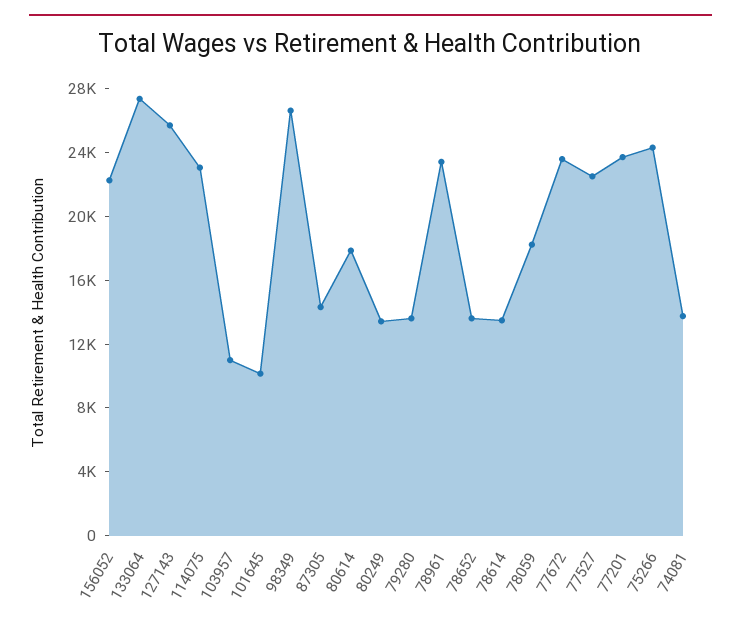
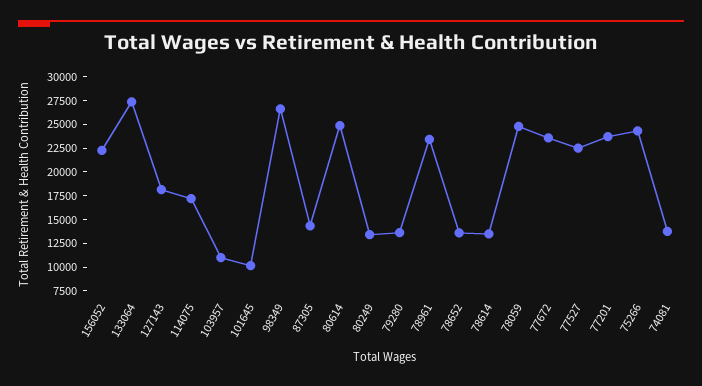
  {
    "156052": 22000,
    "133064": 27000,
-   "127143": 26000,
+   "127143": 17500,
-   "114075": 23000,
+   "114075": 17500,
    "103957": 11000,
    "101645": 10000,
    "98349": 27000,
    "87305": 14000,
-   "80614": 18000,
+   "80614": 25000,
    "80249": 13000,
    "79280": 14000,
    "78961": 23000,
    "78652": 14000,
    "78614": 13000,
-   "78059": 18000,
+   "78059": 25000,
    "77672": 24000,
    "77527": 23000,
    "77201": 24000,
    "75266": 24000,
    "74081": 14000
  }

